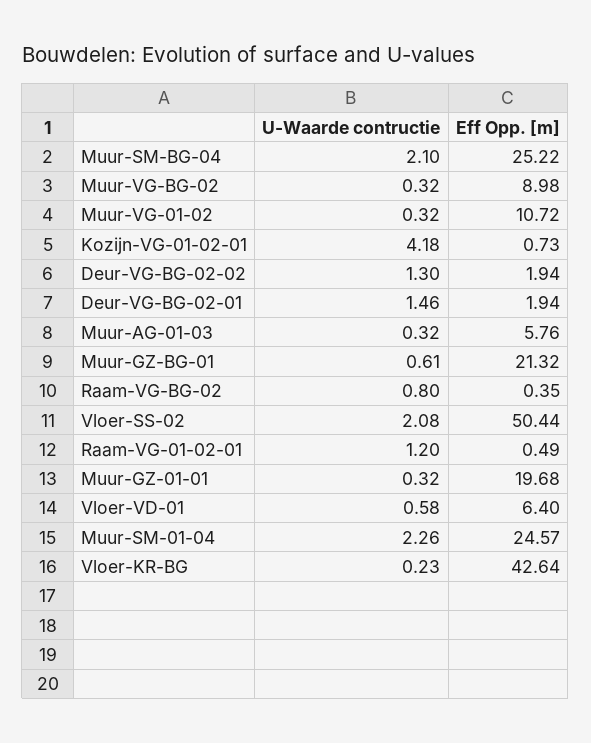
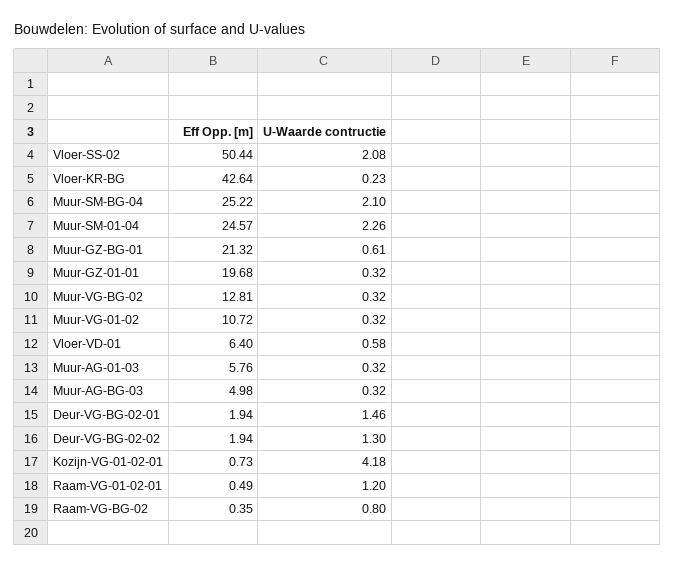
  {
    "U-Waarde contructie": {
      "Muur-SM-BG-04": 2.1,
      "Muur-VG-BG-02": 0.32,
      "Muur-VG-01-02": 0.32,
      "Kozijn-VG-01-02-01": 4.18,
      "Deur-VG-BG-02-02": 1.3,
      "Deur-VG-BG-02-01": 1.46,
      "Muur-AG-01-03": 0.32,
      "Muur-GZ-BG-01": 0.61,
      "Raam-VG-BG-02": 0.8,
      "Vloer-SS-02": 2.08,
      "Raam-VG-01-02-01": 1.2,
      "Muur-GZ-01-01": 0.32,
      "Vloer-VD-01": 0.58,
      "Muur-SM-01-04": 2.26,
-     "Vloer-KR-BG": 0.23
+     "Vloer-KR-BG": 0.23,
+     "Muur-AG-BG-03": 0.32
    },
    "Eff Opp. [m]": {
      "Muur-SM-BG-04": 25.22,
-     "Muur-VG-BG-02": 8.98,
+     "Muur-VG-BG-02": 12.81,
      "Muur-VG-01-02": 10.72,
      "Kozijn-VG-01-02-01": 0.73,
      "Deur-VG-BG-02-02": 1.94,
      "Deur-VG-BG-02-01": 1.94,
      "Muur-AG-01-03": 5.76,
      "Muur-GZ-BG-01": 21.32,
      "Raam-VG-BG-02": 0.35,
      "Vloer-SS-02": 50.44,
      "Raam-VG-01-02-01": 0.49,
      "Muur-GZ-01-01": 19.68,
      "Vloer-VD-01": 6.4,
      "Muur-SM-01-04": 24.57,
-     "Vloer-KR-BG": 42.64
+     "Vloer-KR-BG": 42.64,
+     "Muur-AG-BG-03": 4.98
    }
  }

